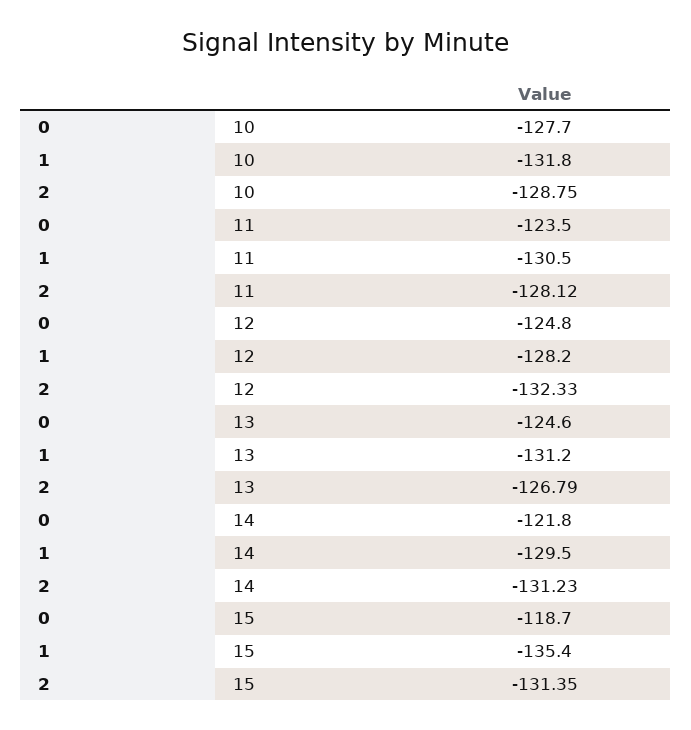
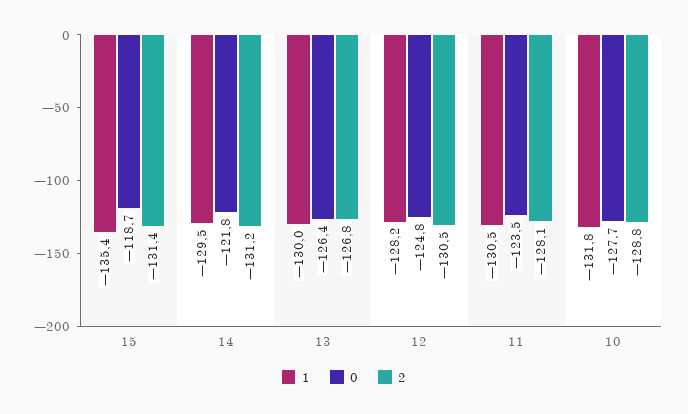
  {
    "0": {
      "10": -127.7,
      "11": -123.5,
      "12": -124.8,
-     "13": -124.6,
+     "13": -126.4,
      "14": -121.8,
      "15": -118.7
    },
    "1": {
      "10": -131.8,
      "11": -130.5,
      "12": -128.2,
-     "13": -131.2,
+     "13": -130,
      "14": -129.5,
      "15": -135.4
    },
    "2": {
      "10": -128.75,
      "11": -128.12,
-     "12": -132.33,
+     "12": -130.5,
      "13": -126.79,
      "14": -131.23,
      "15": -131.35
    }
  }

